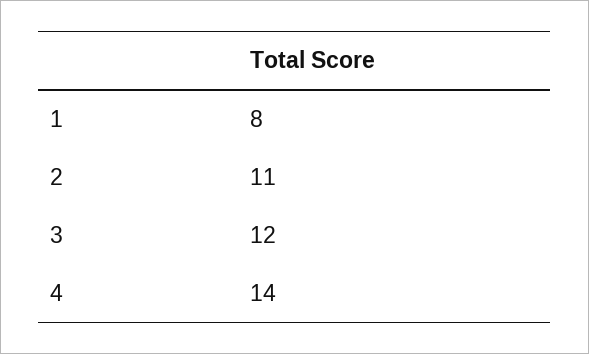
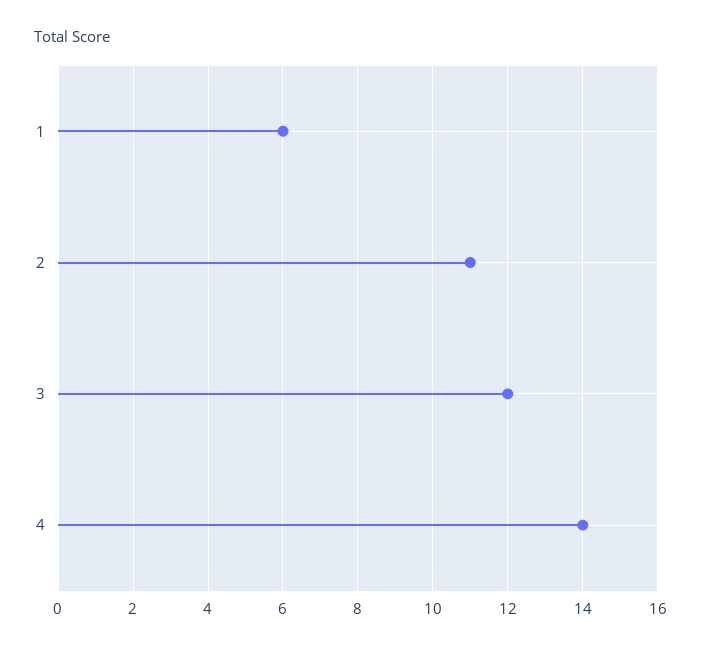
  {
-   "1": 8,
+   "1": 6,
    "2": 11,
    "3": 12,
    "4": 14
  }

